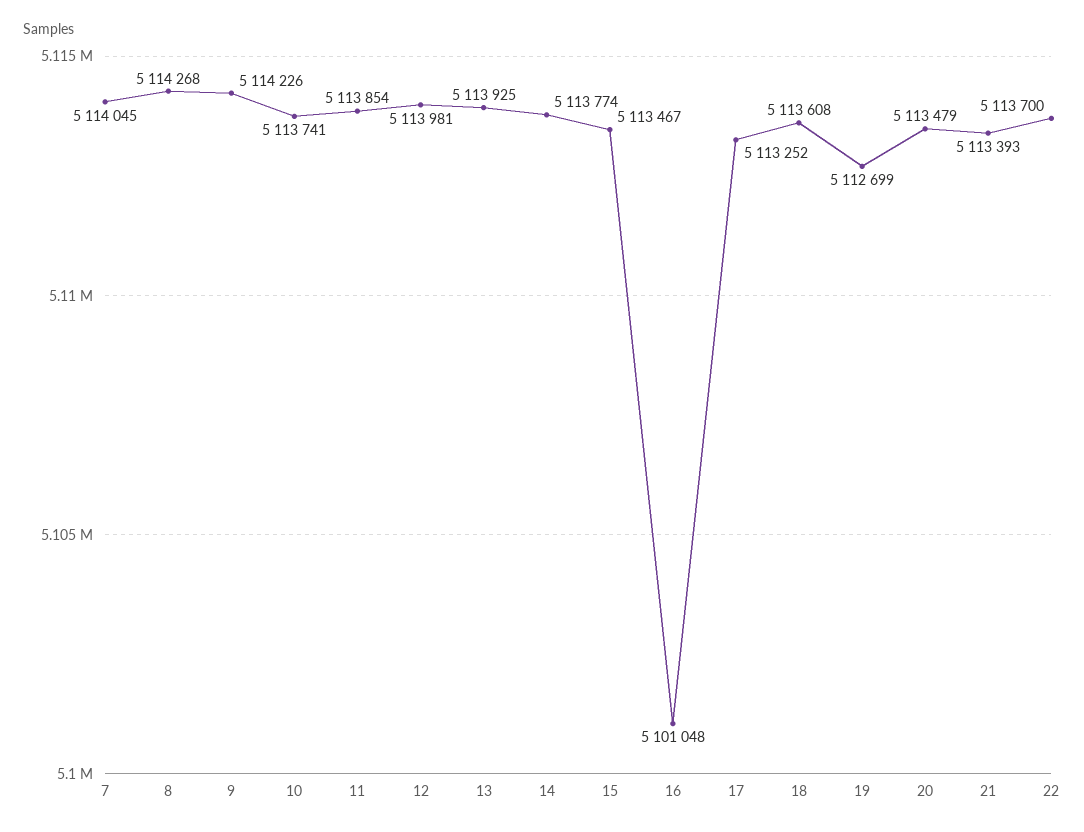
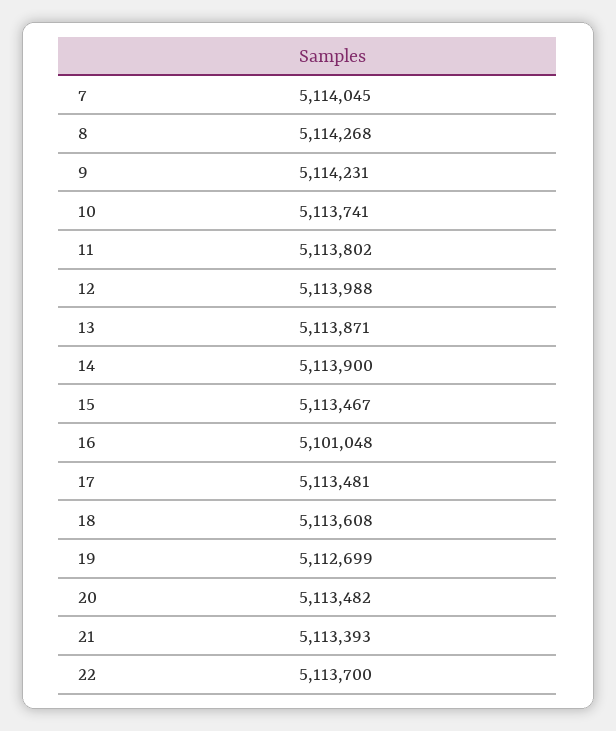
  {
    "7": 5114045,
    "8": 5114268,
-   "9": 5114226,
+   "9": 5114231,
    "10": 5113741,
-   "11": 5113854,
+   "11": 5113802,
-   "12": 5113981,
+   "12": 5113988,
-   "13": 5113925,
+   "13": 5113871,
-   "14": 5113774,
+   "14": 5113900,
    "15": 5113467,
    "16": 5101048,
-   "17": 5113252,
+   "17": 5113481,
    "18": 5113608,
    "19": 5112699,
-   "20": 5113479,
+   "20": 5113482,
    "21": 5113393,
    "22": 5113700
  }

